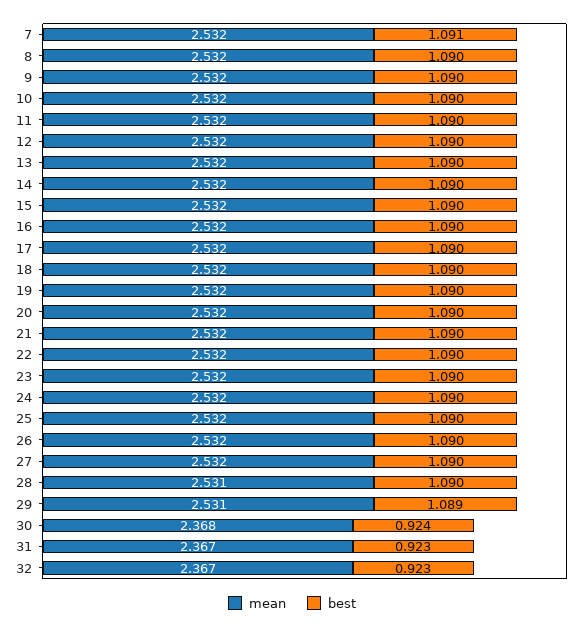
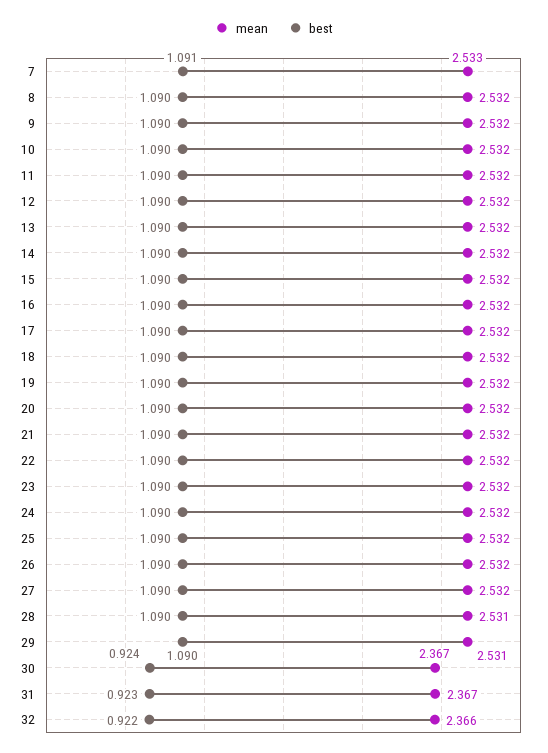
  {
    "mean": {
-     "7": 2.532,
+     "7": 2.533,
      "8": 2.532,
      "9": 2.532,
      "10": 2.532,
      "11": 2.532,
      "12": 2.532,
      "13": 2.532,
      "14": 2.532,
      "15": 2.532,
      "16": 2.532,
      "17": 2.532,
      "18": 2.532,
      "19": 2.532,
      "20": 2.532,
      "21": 2.532,
      "22": 2.532,
      "23": 2.532,
      "24": 2.532,
      "25": 2.532,
      "26": 2.532,
      "27": 2.532,
      "28": 2.531,
      "29": 2.531,
-     "30": 2.368,
+     "30": 2.367,
      "31": 2.367,
-     "32": 2.367
+     "32": 2.366
    },
    "best": {
      "7": 1.091,
      "8": 1.09,
      "9": 1.09,
      "10": 1.09,
      "11": 1.09,
      "12": 1.09,
      "13": 1.09,
      "14": 1.09,
      "15": 1.09,
      "16": 1.09,
      "17": 1.09,
      "18": 1.09,
      "19": 1.09,
      "20": 1.09,
      "21": 1.09,
      "22": 1.09,
      "23": 1.09,
      "24": 1.09,
      "25": 1.09,
      "26": 1.09,
      "27": 1.09,
      "28": 1.09,
-     "29": 1.089,
+     "29": 1.09,
      "30": 0.924,
      "31": 0.923,
-     "32": 0.923
+     "32": 0.922
    }
  }

